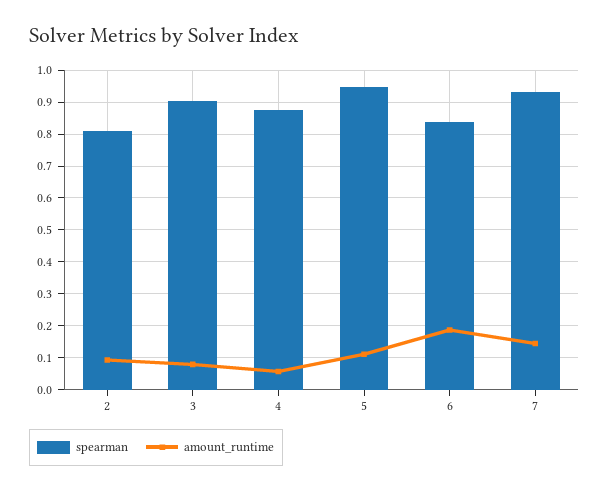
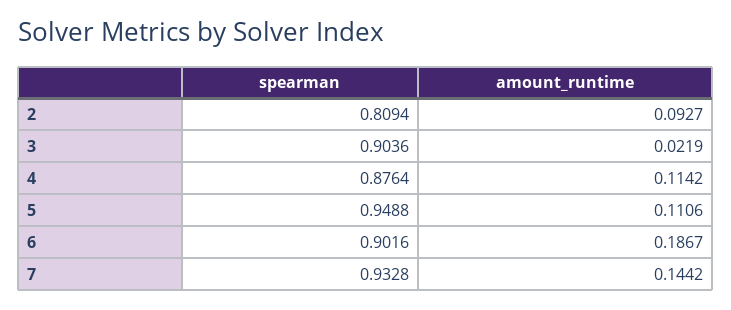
  {
    "spearman": {
      "2": 0.8094,
      "3": 0.9036,
      "4": 0.8764,
      "5": 0.9488,
-     "6": 0.84,
+     "6": 0.9016,
      "7": 0.9328
    },
    "amount_runtime": {
      "2": 0.0927,
-     "3": 0.08,
+     "3": 0.0219,
-     "4": 0.06,
+     "4": 0.1142,
      "5": 0.1106,
      "6": 0.1867,
      "7": 0.1442
    }
  }

